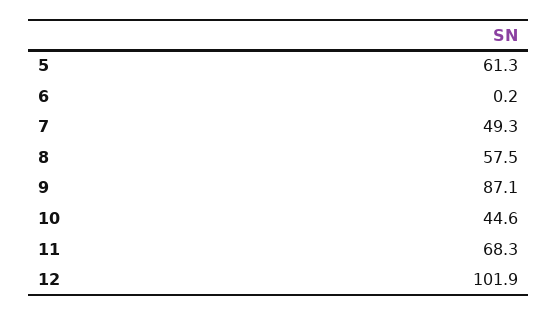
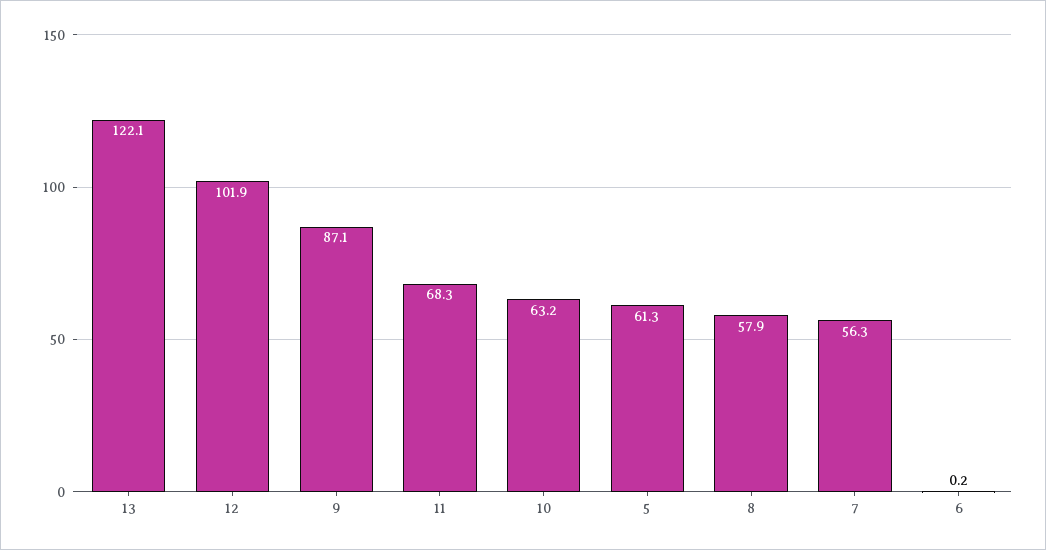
  {
    "5": 61.3,
    "6": 0.2,
-   "7": 49.3,
+   "7": 56.3,
-   "8": 57.5,
+   "8": 57.9,
    "9": 87.1,
-   "10": 44.6,
+   "10": 63.2,
    "11": 68.3,
-   "12": 101.9
+   "12": 101.9,
+   "13": 122.1
  }

